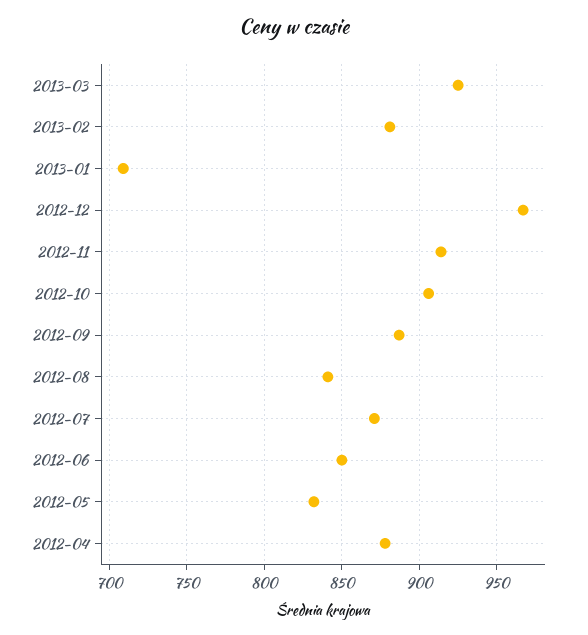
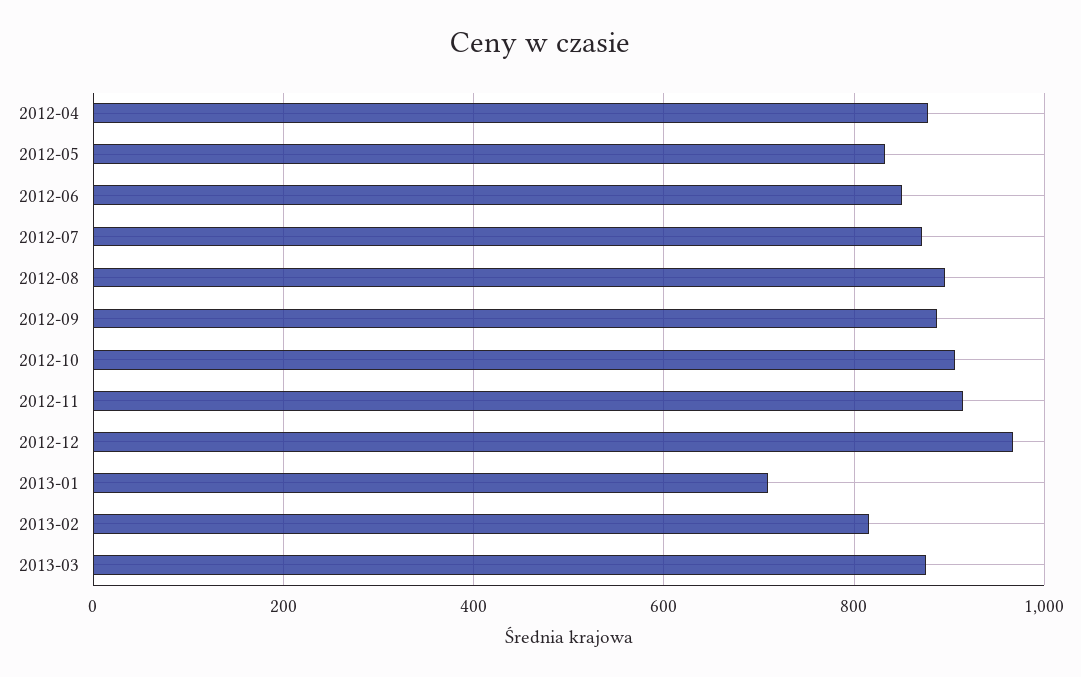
  {
-   "2013-03": 925,
+   "2013-03": 880,
-   "2013-02": 880,
+   "2013-02": 820,
    "2013-01": 710,
    "2012-12": 965,
    "2012-11": 915,
    "2012-10": 905,
    "2012-09": 885,
-   "2012-08": 840,
+   "2012-08": 900,
    "2012-07": 870,
    "2012-06": 850,
    "2012-05": 830,
    "2012-04": 880
  }

